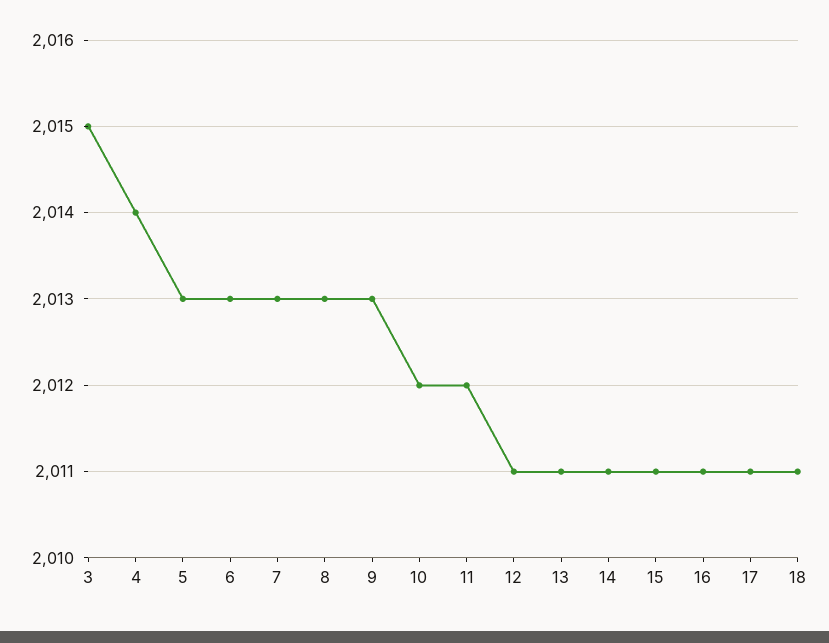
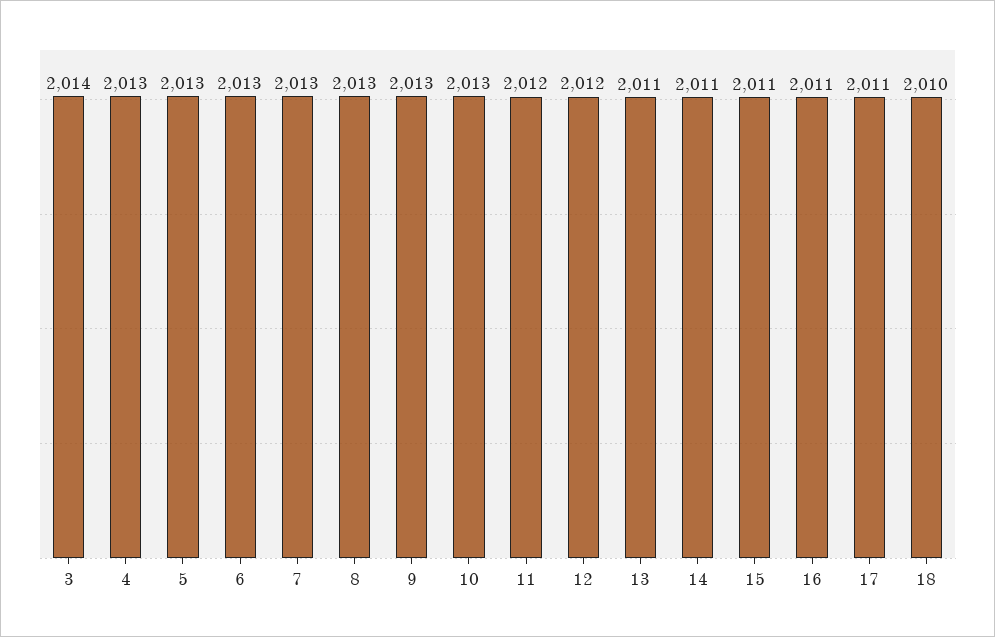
  {
-   "3": 2015,
+   "3": 2014,
-   "4": 2014,
+   "4": 2013,
    "5": 2013,
    "6": 2013,
    "7": 2013,
    "8": 2013,
    "9": 2013,
-   "10": 2012,
+   "10": 2013,
    "11": 2012,
-   "12": 2011,
+   "12": 2012,
    "13": 2011,
    "14": 2011,
    "15": 2011,
    "16": 2011,
    "17": 2011,
-   "18": 2011
+   "18": 2010
  }

